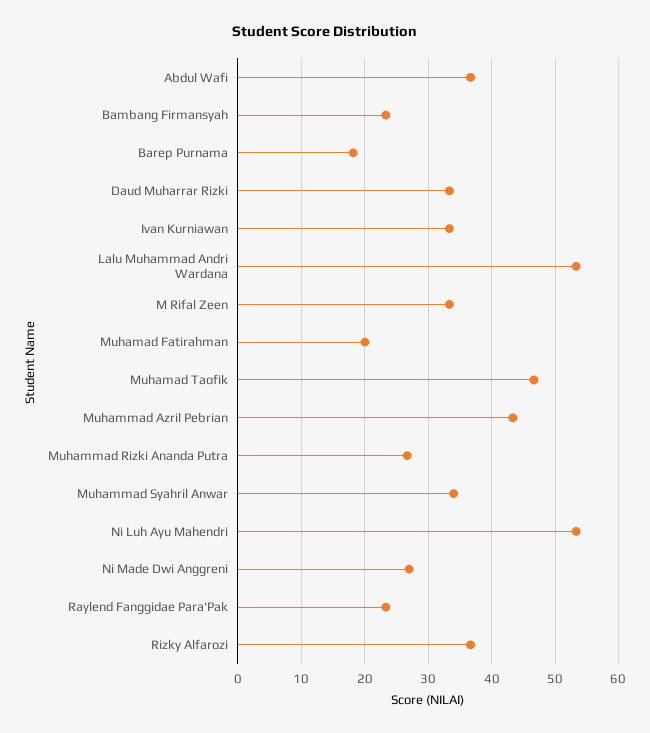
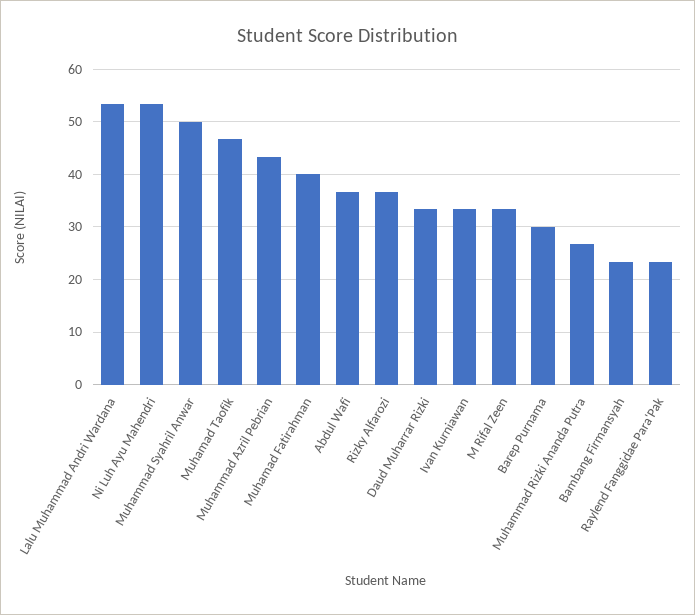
  {
    "Abdul Wafi": 37,
    "Bambang Firmansyah": 23,
-   "Barep Purnama": 18,
+   "Barep Purnama": 30,
    "Daud Muharrar Rizki": 33,
    "Ivan Kurniawan": 33,
    "Lalu Muhammad Andri Wardana": 53,
    "M Rifal Zeen": 33,
-   "Muhamad Fatirahman": 20,
+   "Muhamad Fatirahman": 40,
    "Muhamad Taofik": 47,
    "Muhammad Azril Pebrian": 43,
    "Muhammad Rizki Ananda Putra": 27,
-   "Muhammad Syahril Anwar": 34,
+   "Muhammad Syahril Anwar": 50,
    "Ni Luh Ayu Mahendri": 53,
-   "Ni Made Dwi Anggreni": 27,
    "Raylend Fanggidae Para'Pak": 23,
    "Rizky Alfarozi": 37
  }

